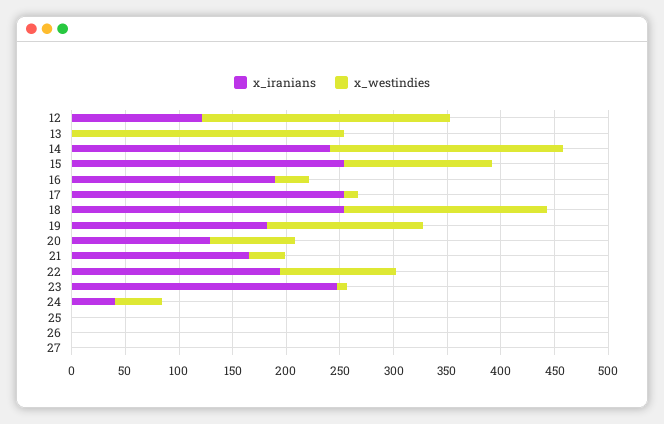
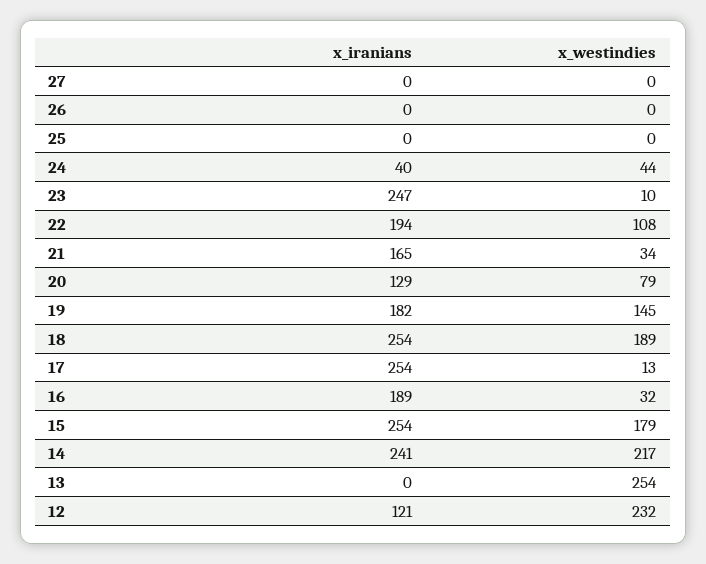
  {
    "x_iranians": {
      "12": 121,
      "13": 0,
      "14": 241,
      "15": 254,
      "16": 189,
      "17": 254,
      "18": 254,
      "19": 182,
      "20": 129,
      "21": 165,
      "22": 194,
      "23": 247,
      "24": 40,
      "25": 0,
      "26": 0,
      "27": 0
    },
    "x_westindies": {
      "12": 232,
      "13": 254,
      "14": 217,
-     "15": 140,
+     "15": 179,
      "16": 32,
      "17": 13,
      "18": 189,
      "19": 145,
      "20": 79,
      "21": 34,
      "22": 108,
      "23": 10,
      "24": 44,
      "25": 0,
      "26": 0,
      "27": 0
    }
  }

